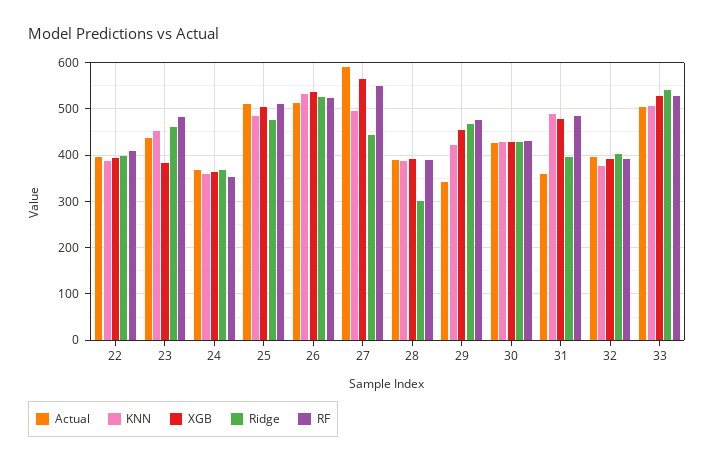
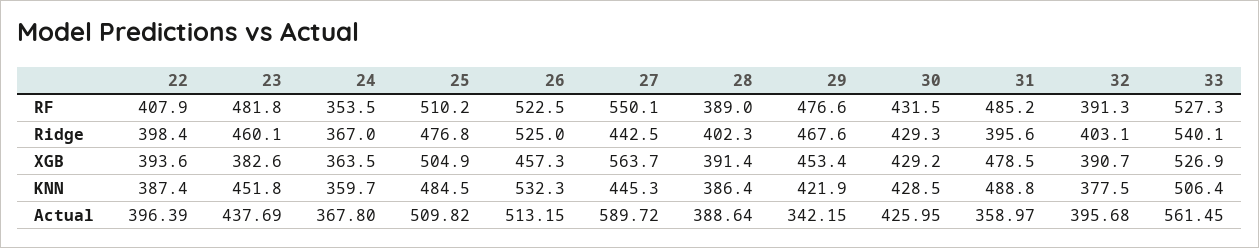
  {
    "Actual": {
      "22": 396.39,
      "23": 437.69,
      "24": 367.8,
      "25": 509.82,
      "26": 513.15,
      "27": 589.72,
      "28": 388.64,
      "29": 342.15,
      "30": 425.95,
      "31": 358.97,
      "32": 395.68,
-     "33": 500
+     "33": 561.45
    },
    "KNN": {
      "22": 387.4,
      "23": 451.8,
      "24": 359.7,
      "25": 484.5,
      "26": 532.3,
-     "27": 500,
+     "27": 445.3,
      "28": 386.4,
      "29": 421.9,
      "30": 428.5,
      "31": 488.8,
      "32": 377.5,
      "33": 506.4
    },
    "XGB": {
      "22": 393.6,
      "23": 382.6,
      "24": 363.5,
      "25": 504.9,
-     "26": 540,
+     "26": 457.3,
      "27": 563.7,
      "28": 391.4,
      "29": 453.4,
      "30": 429.2,
      "31": 478.5,
      "32": 390.7,
      "33": 526.9
    },
    "Ridge": {
      "22": 398.4,
      "23": 460.1,
      "24": 367,
      "25": 476.8,
      "26": 525,
      "27": 442.5,
-     "28": 300,
+     "28": 402.3,
      "29": 467.6,
      "30": 429.3,
      "31": 395.6,
      "32": 403.1,
      "33": 540.1
    },
    "RF": {
      "22": 407.9,
      "23": 481.8,
      "24": 353.5,
      "25": 510.2,
      "26": 522.5,
      "27": 550.1,
      "28": 389,
      "29": 476.6,
      "30": 431.5,
      "31": 485.2,
      "32": 391.3,
      "33": 527.3
    }
  }

